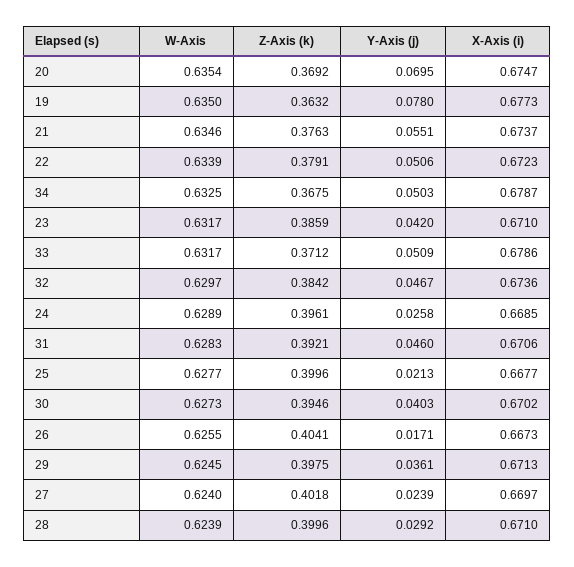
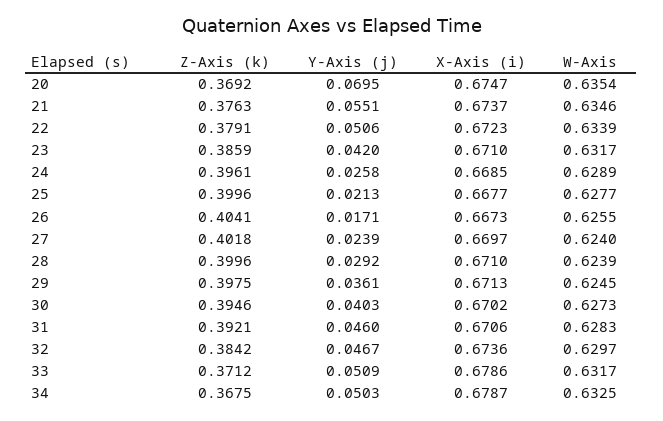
  {
    "W-Axis": {
      "20": 0.6354,
-     "19": 0.635,
      "21": 0.6346,
      "22": 0.6339,
      "34": 0.6325,
      "23": 0.6317,
      "33": 0.6317,
      "32": 0.6297,
      "24": 0.6289,
      "31": 0.6283,
      "25": 0.6277,
      "30": 0.6273,
      "26": 0.6255,
      "29": 0.6245,
      "27": 0.624,
      "28": 0.6239
    },
    "Z-Axis (k)": {
      "20": 0.3692,
-     "19": 0.3632,
      "21": 0.3763,
      "22": 0.3791,
      "34": 0.3675,
      "23": 0.3859,
      "33": 0.3712,
      "32": 0.3842,
      "24": 0.3961,
      "31": 0.3921,
      "25": 0.3996,
      "30": 0.3946,
      "26": 0.4041,
      "29": 0.3975,
      "27": 0.4018,
      "28": 0.3996
    },
    "Y-Axis (j)": {
      "20": 0.0695,
-     "19": 0.078,
      "21": 0.0551,
      "22": 0.0506,
      "34": 0.0503,
      "23": 0.042,
      "33": 0.0509,
      "32": 0.0467,
      "24": 0.0258,
      "31": 0.046,
      "25": 0.0213,
      "30": 0.0403,
      "26": 0.0171,
      "29": 0.0361,
      "27": 0.0239,
      "28": 0.0292
    },
    "X-Axis (i)": {
      "20": 0.6747,
-     "19": 0.6773,
      "21": 0.6737,
      "22": 0.6723,
      "34": 0.6787,
      "23": 0.671,
      "33": 0.6786,
      "32": 0.6736,
      "24": 0.6685,
      "31": 0.6706,
      "25": 0.6677,
      "30": 0.6702,
      "26": 0.6673,
      "29": 0.6713,
      "27": 0.6697,
      "28": 0.671
    }
  }

